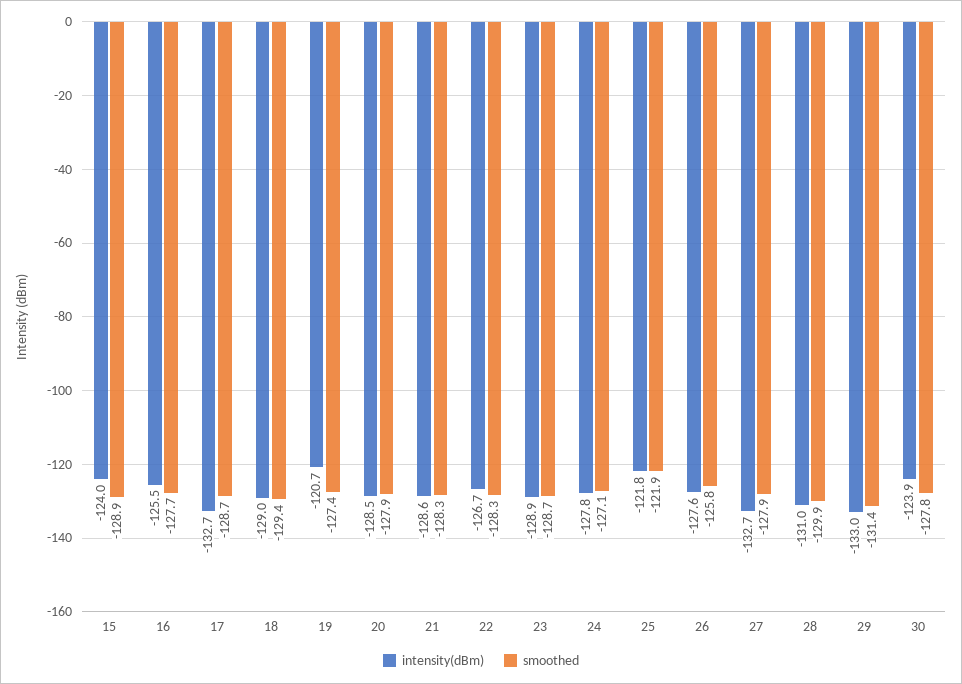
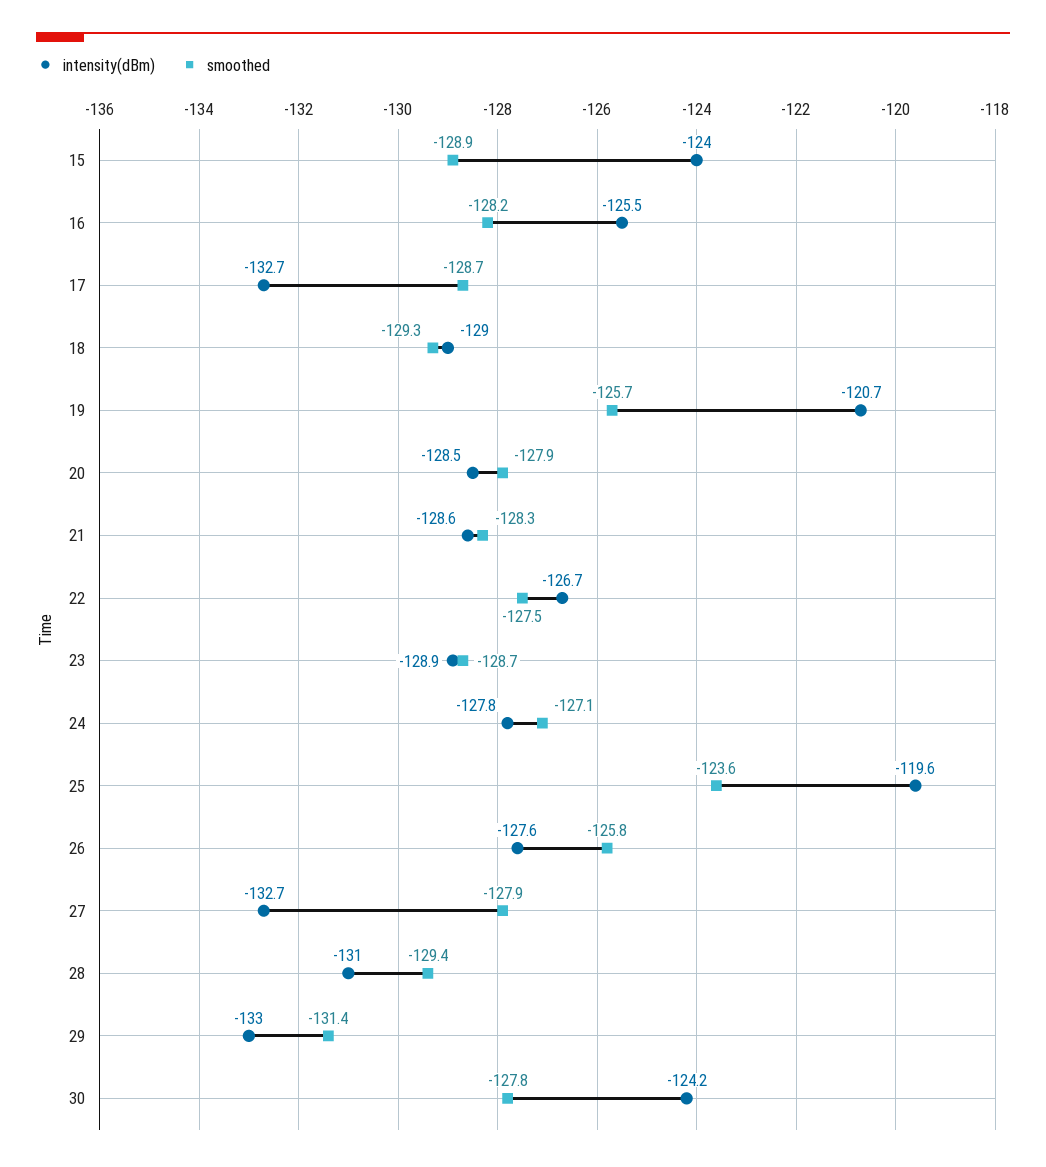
  {
    "intensity(dBm)": {
      "15": -124,
      "16": -125.5,
      "17": -132.7,
      "18": -129,
      "19": -120.7,
      "20": -128.5,
      "21": -128.6,
      "22": -126.7,
      "23": -128.9,
      "24": -127.8,
-     "25": -121.8,
+     "25": -119.6,
      "26": -127.6,
      "27": -132.7,
      "28": -131,
      "29": -133,
-     "30": -123.9
+     "30": -124.2
    },
    "smoothed": {
      "15": -128.9,
-     "16": -127.7,
+     "16": -128.2,
      "17": -128.7,
-     "18": -129.4,
+     "18": -129.3,
-     "19": -127.4,
+     "19": -125.7,
      "20": -127.9,
      "21": -128.3,
-     "22": -128.3,
+     "22": -127.5,
      "23": -128.7,
      "24": -127.1,
-     "25": -121.9,
+     "25": -123.6,
      "26": -125.8,
      "27": -127.9,
-     "28": -129.9,
+     "28": -129.4,
      "29": -131.4,
      "30": -127.8
    }
  }

